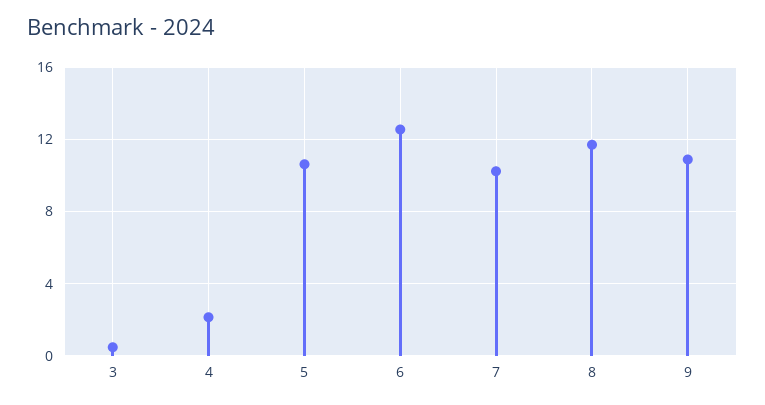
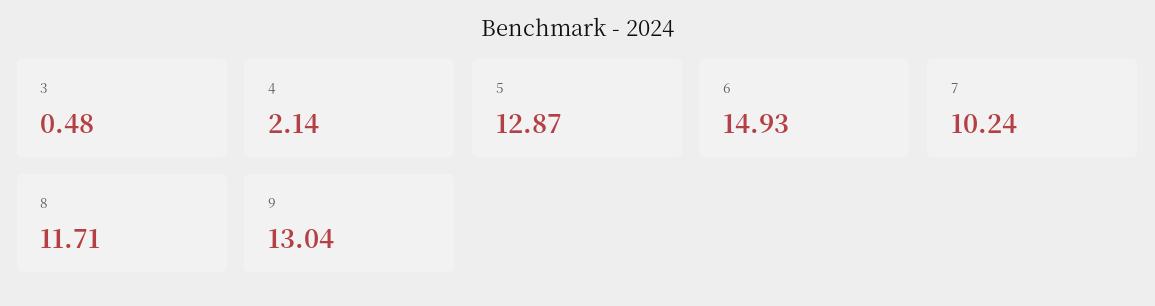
  {
    "3": 0.48,
    "4": 2.14,
-   "5": 10.5,
+   "5": 12.87,
-   "6": 12.5,
+   "6": 14.93,
    "7": 10.24,
    "8": 11.71,
-   "9": 11
+   "9": 13.04
  }

